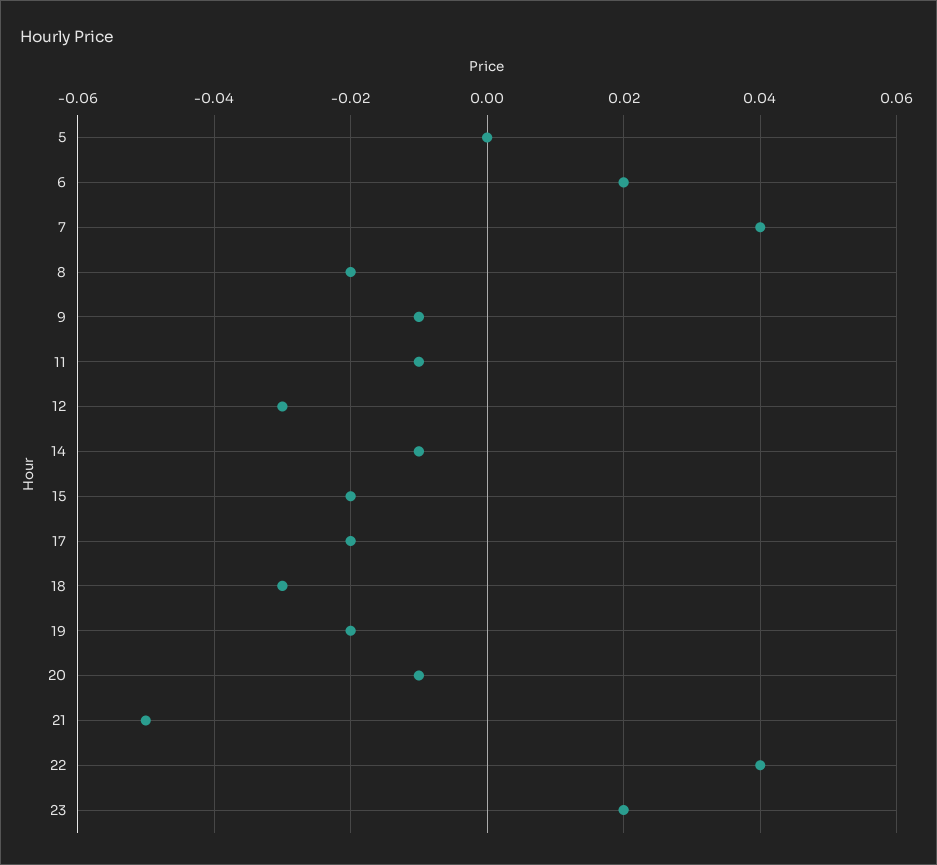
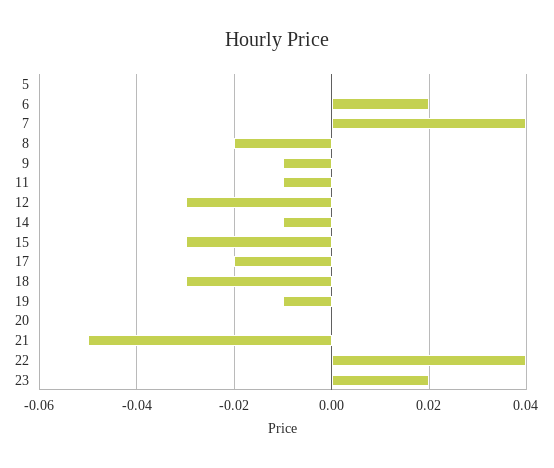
  {
    "5": 0,
    "6": 0.02,
    "7": 0.04,
    "8": -0.02,
    "9": -0.01,
    "11": -0.01,
    "12": -0.03,
    "14": -0.01,
-   "15": -0.02,
+   "15": -0.03,
    "17": -0.02,
    "18": -0.03,
-   "19": -0.02,
+   "19": -0.01,
-   "20": -0.01,
+   "20": 0,
    "21": -0.05,
    "22": 0.04,
    "23": 0.02
  }

